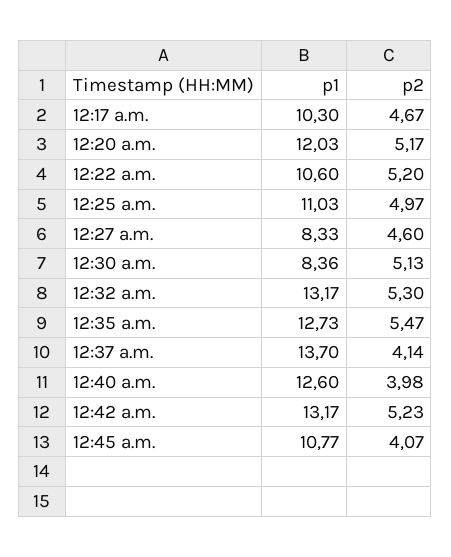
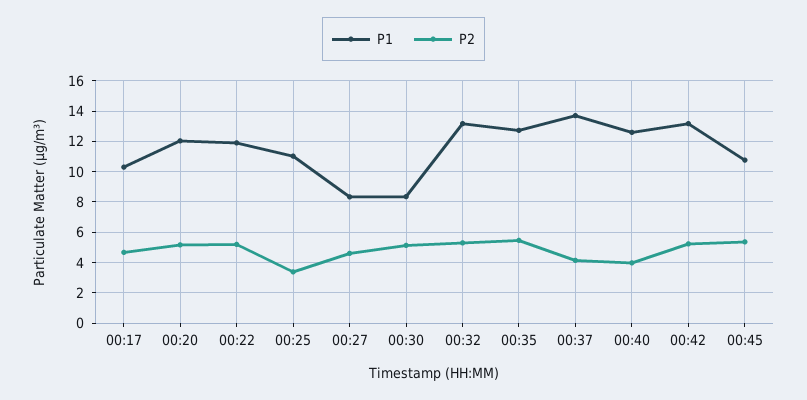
  {
    "p1": {
      "12:17 a.m.": 10.3,
      "12:20 a.m.": 12.03,
-     "12:22 a.m.": 10.6,
+     "12:22 a.m.": 12,
      "12:25 a.m.": 11.03,
      "12:27 a.m.": 8.33,
      "12:30 a.m.": 8.36,
      "12:32 a.m.": 13.17,
      "12:35 a.m.": 12.73,
      "12:37 a.m.": 13.7,
      "12:40 a.m.": 12.6,
      "12:42 a.m.": 13.17,
      "12:45 a.m.": 10.77
    },
    "p2": {
      "12:17 a.m.": 4.67,
      "12:20 a.m.": 5.17,
      "12:22 a.m.": 5.2,
-     "12:25 a.m.": 4.97,
+     "12:25 a.m.": 3.5,
      "12:27 a.m.": 4.6,
      "12:30 a.m.": 5.13,
      "12:32 a.m.": 5.3,
      "12:35 a.m.": 5.47,
      "12:37 a.m.": 4.14,
      "12:40 a.m.": 3.98,
      "12:42 a.m.": 5.23,
-     "12:45 a.m.": 4.07
+     "12:45 a.m.": 5.5
    }
  }

